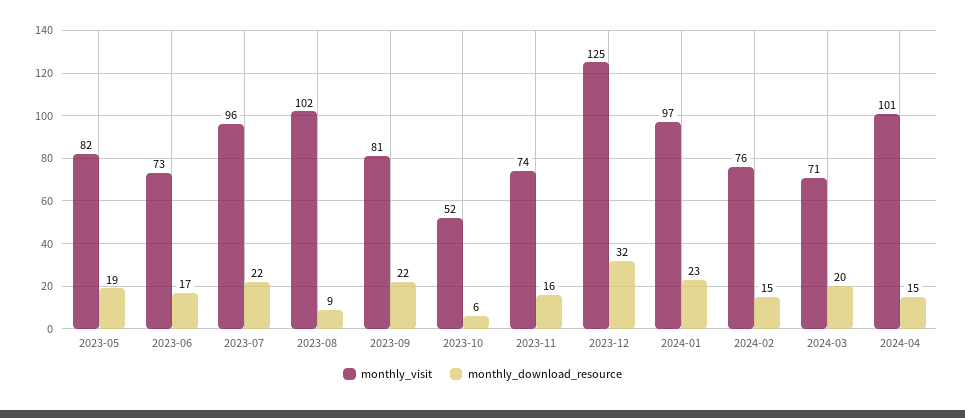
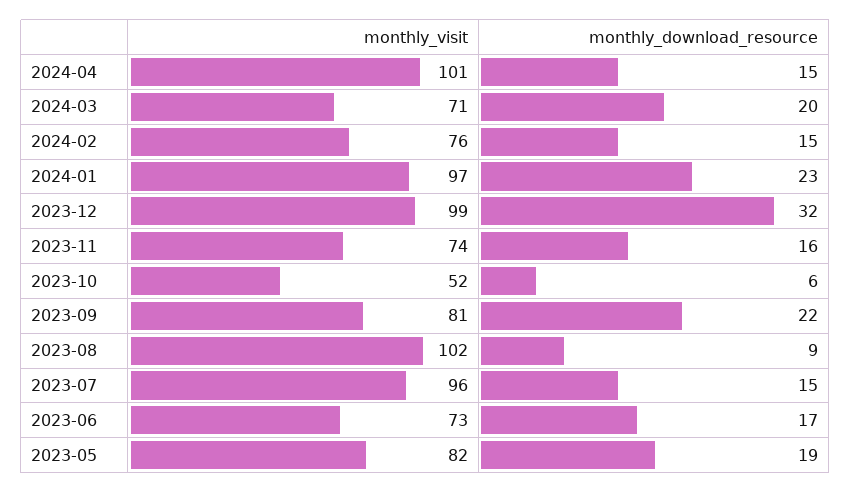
  {
    "monthly_visit": {
      "2023-05": 82,
      "2023-06": 73,
      "2023-07": 96,
      "2023-08": 102,
      "2023-09": 81,
      "2023-10": 52,
      "2023-11": 74,
-     "2023-12": 125,
+     "2023-12": 99,
      "2024-01": 97,
      "2024-02": 76,
      "2024-03": 71,
      "2024-04": 101
    },
    "monthly_download_resource": {
      "2023-05": 19,
      "2023-06": 17,
-     "2023-07": 22,
+     "2023-07": 15,
      "2023-08": 9,
      "2023-09": 22,
      "2023-10": 6,
      "2023-11": 16,
      "2023-12": 32,
      "2024-01": 23,
      "2024-02": 15,
      "2024-03": 20,
      "2024-04": 15
    }
  }

